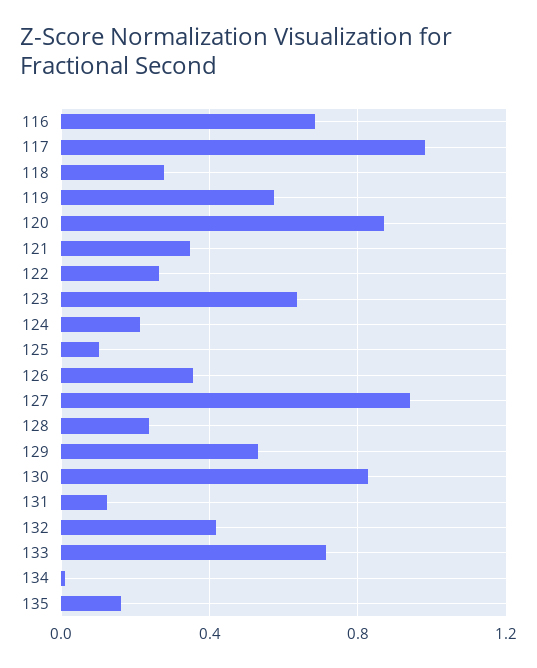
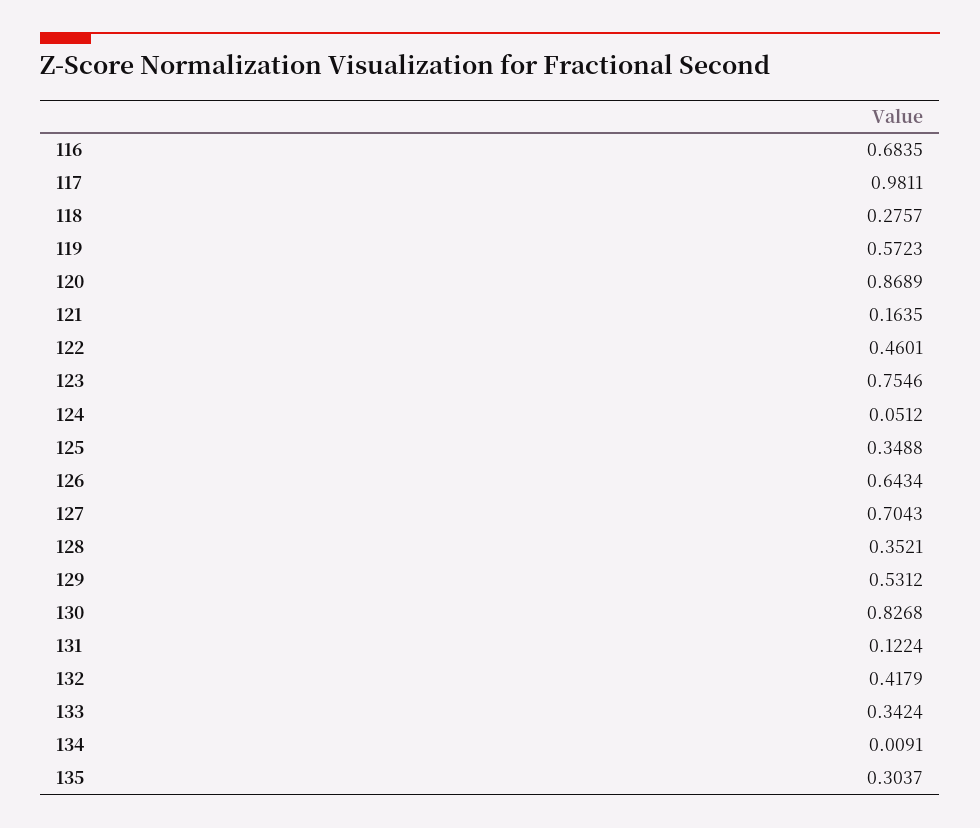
  {
    "116": 0.6835,
    "117": 0.9811,
    "118": 0.2757,
    "119": 0.5723,
    "120": 0.8689,
-   "121": 0.35,
+   "121": 0.1635,
-   "122": 0.25,
+   "122": 0.4601,
-   "123": 0.65,
+   "123": 0.7546,
-   "124": 0.2,
+   "124": 0.0512,
-   "125": 0.1,
+   "125": 0.3488,
-   "126": 0.35,
+   "126": 0.6434,
-   "127": 0.95,
+   "127": 0.7043,
-   "128": 0.25,
+   "128": 0.3521,
    "129": 0.5312,
    "130": 0.8268,
    "131": 0.1224,
    "132": 0.4179,
-   "133": 0.7,
+   "133": 0.3424,
    "134": 0.0091,
-   "135": 0.15
+   "135": 0.3037
  }

